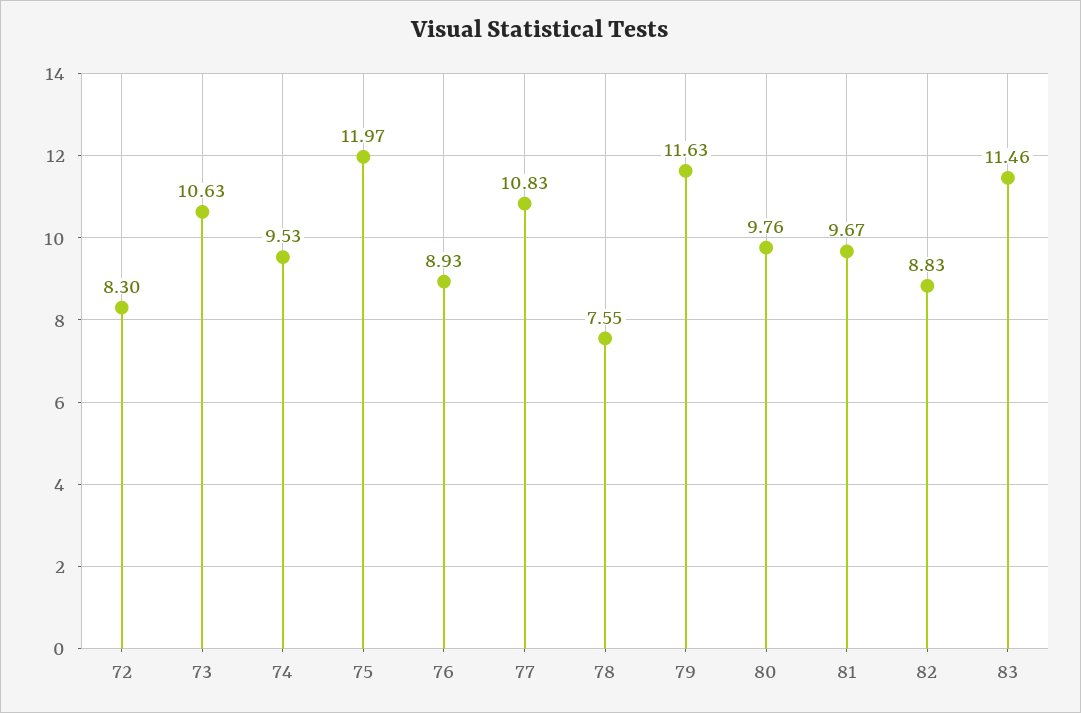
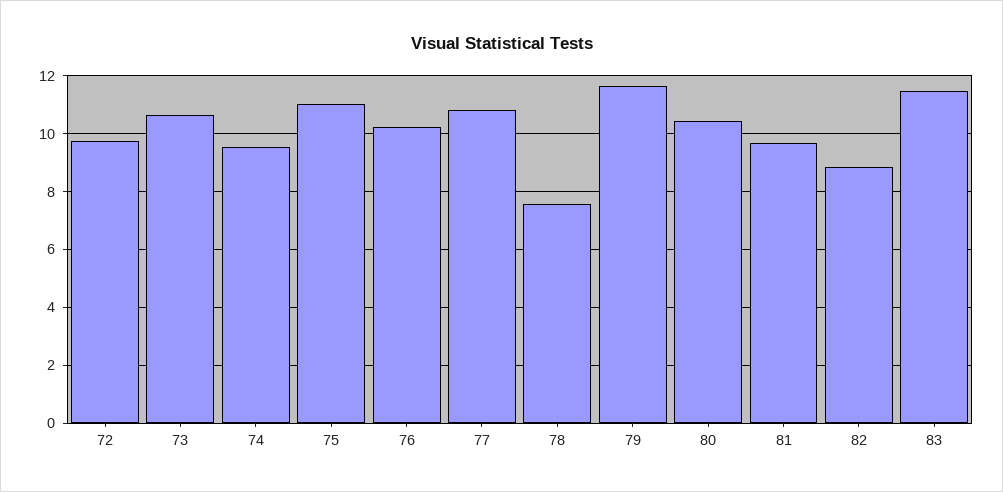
  {
-   "72": 8.3,
+   "72": 9.75,
    "73": 10.63,
    "74": 9.53,
-   "75": 11.97,
+   "75": 11,
-   "76": 8.93,
+   "76": 10.25,
    "77": 10.83,
    "78": 7.55,
    "79": 11.63,
-   "80": 9.76,
+   "80": 10.5,
    "81": 9.67,
    "82": 8.83,
    "83": 11.46
  }

